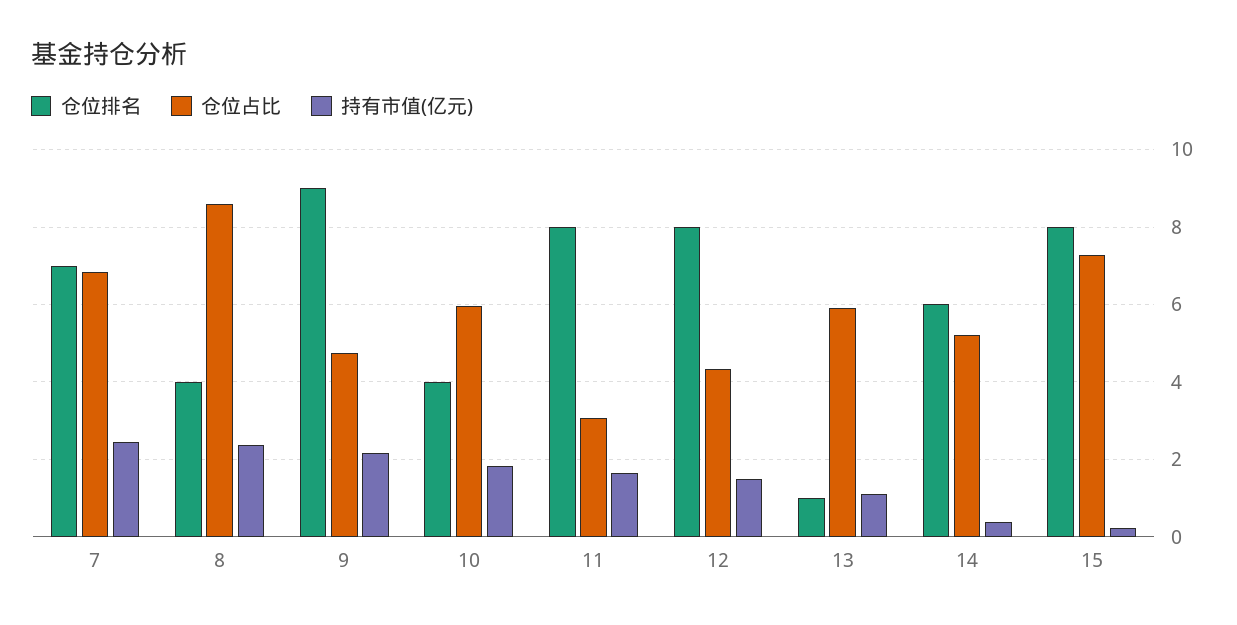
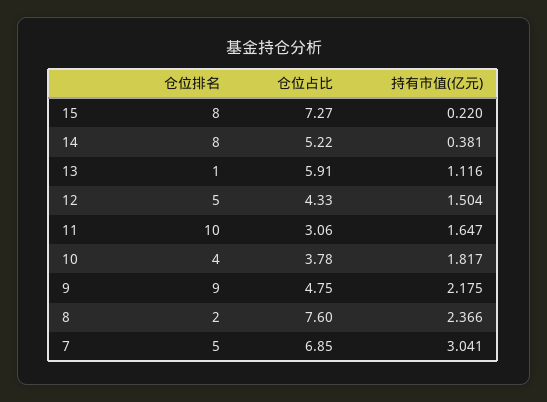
  {
    "仓位排名": {
-     "7": 7,
+     "7": 5,
-     "8": 4,
+     "8": 2,
      "9": 9,
      "10": 4,
-     "11": 8,
+     "11": 10,
-     "12": 8,
+     "12": 5,
      "13": 1,
-     "14": 6,
+     "14": 8,
      "15": 8
    },
    "仓位占比": {
      "7": 6.85,
-     "8": 8.6,
+     "8": 7.6,
      "9": 4.75,
-     "10": 6,
+     "10": 3.78,
      "11": 3.06,
      "12": 4.33,
      "13": 5.91,
      "14": 5.22,
      "15": 7.27
    },
    "持有市值(亿元)": {
-     "7": 2.4,
+     "7": 3.041,
      "8": 2.366,
      "9": 2.175,
      "10": 1.817,
      "11": 1.647,
      "12": 1.504,
      "13": 1.116,
      "14": 0.381,
      "15": 0.22
    }
  }

